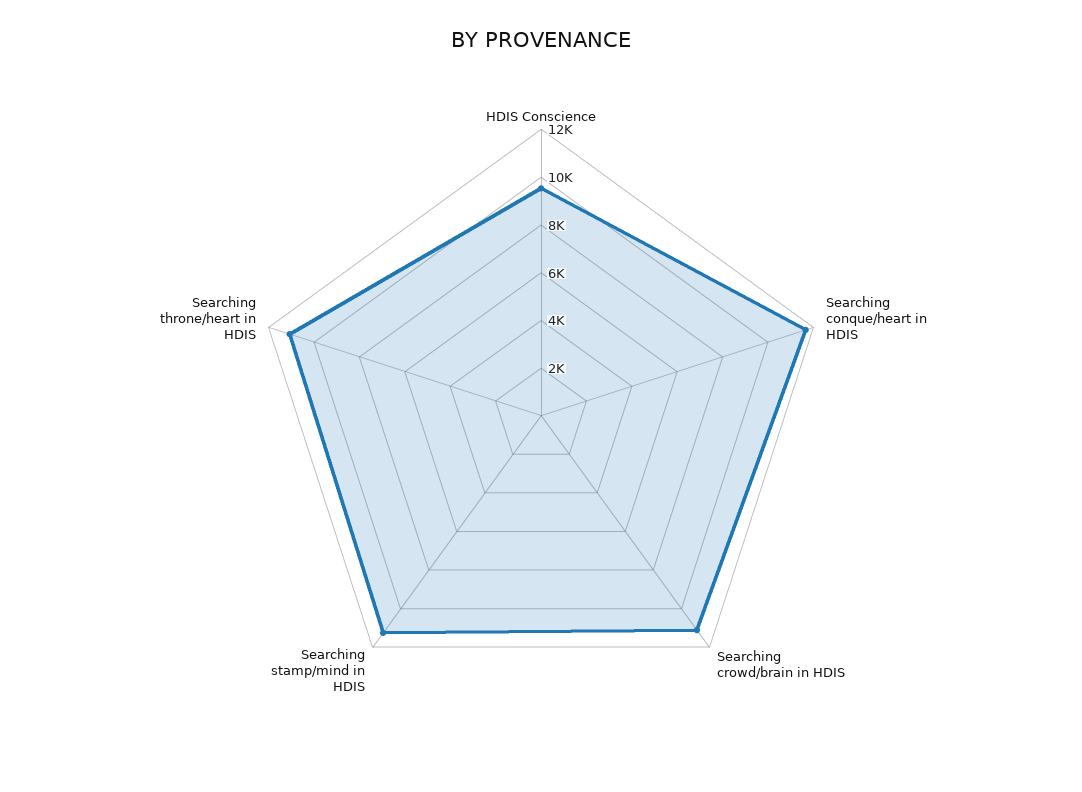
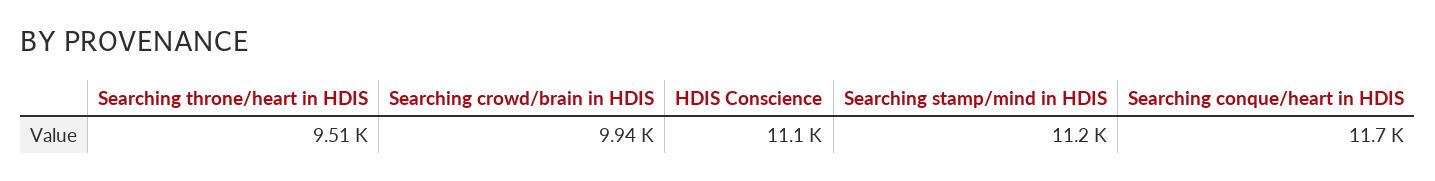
  {
-   "HDIS Conscience": 9500,
+   "HDIS Conscience": 11100,
    "Searching conque/heart in HDIS": 11700,
-   "Searching crowd/brain in HDIS": 11000,
+   "Searching crowd/brain in HDIS": 9940,
    "Searching stamp/mind in HDIS": 11200,
-   "Searching throne/heart in HDIS": 11000
+   "Searching throne/heart in HDIS": 9510
  }

